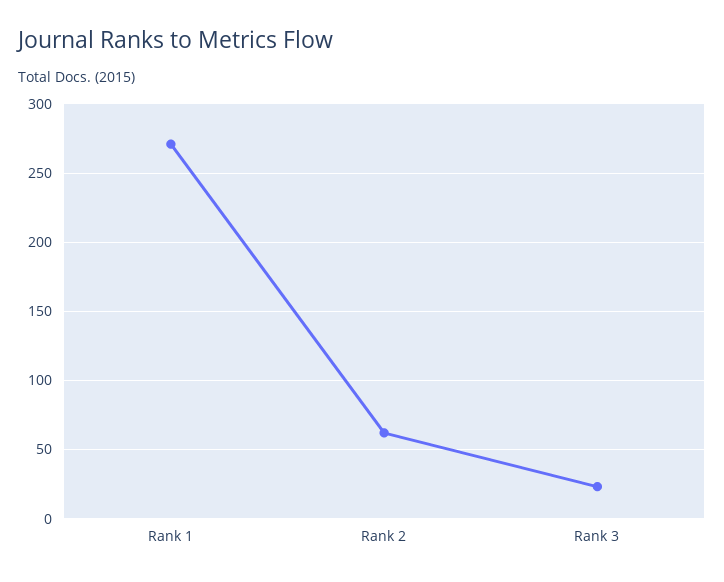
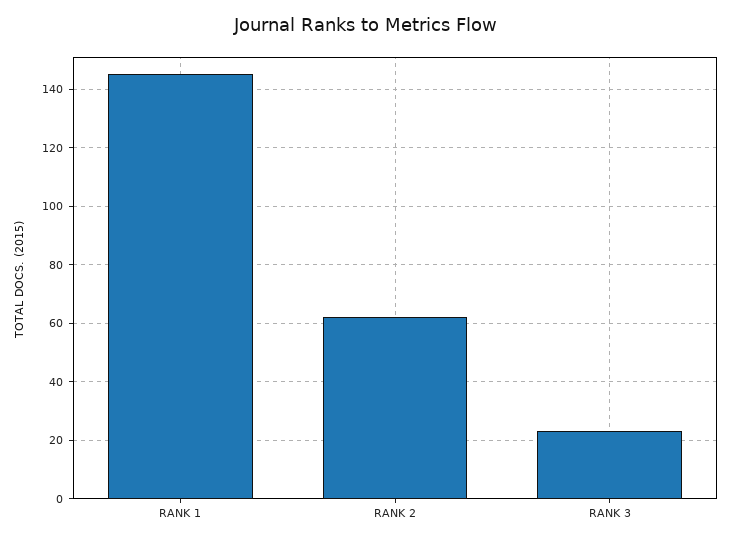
  {
-   "Rank 1": 270,
+   "Rank 1": 145,
    "Rank 2": 60,
    "Rank 3": 25
  }

